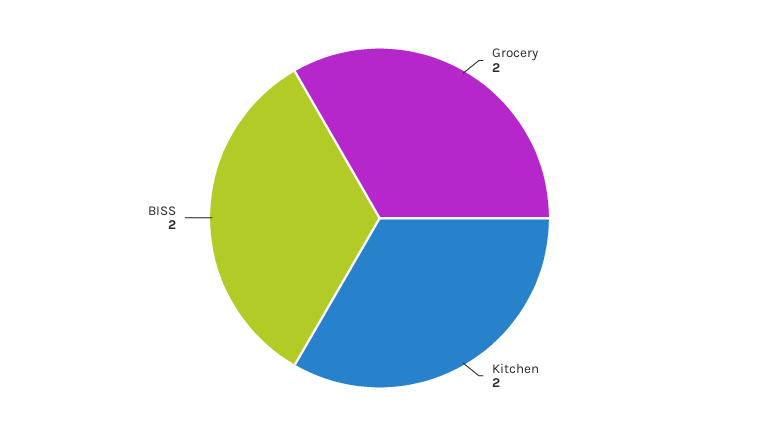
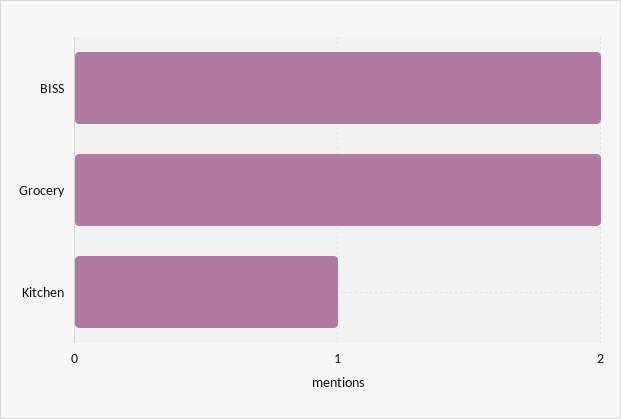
  {
    "Grocery": 2,
-   "Kitchen": 2,
+   "Kitchen": 1,
    "BISS": 2
  }

